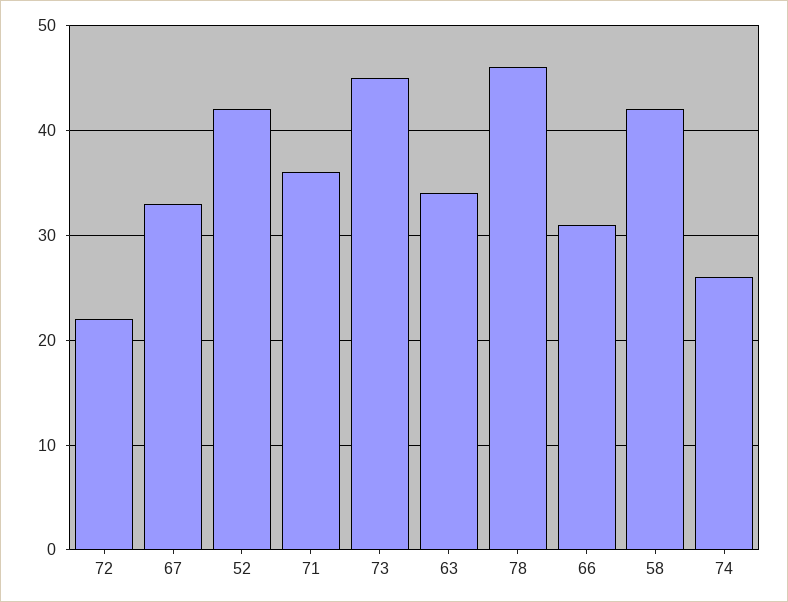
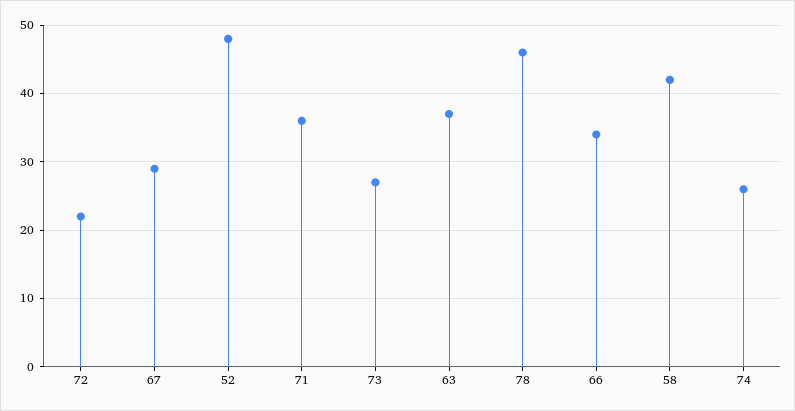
  {
    "72": 22,
-   "67": 33,
+   "67": 29,
-   "52": 42,
+   "52": 48,
    "71": 36,
-   "73": 45,
+   "73": 27,
-   "63": 34,
+   "63": 37,
    "78": 46,
-   "66": 31,
+   "66": 34,
    "58": 42,
    "74": 26
  }

